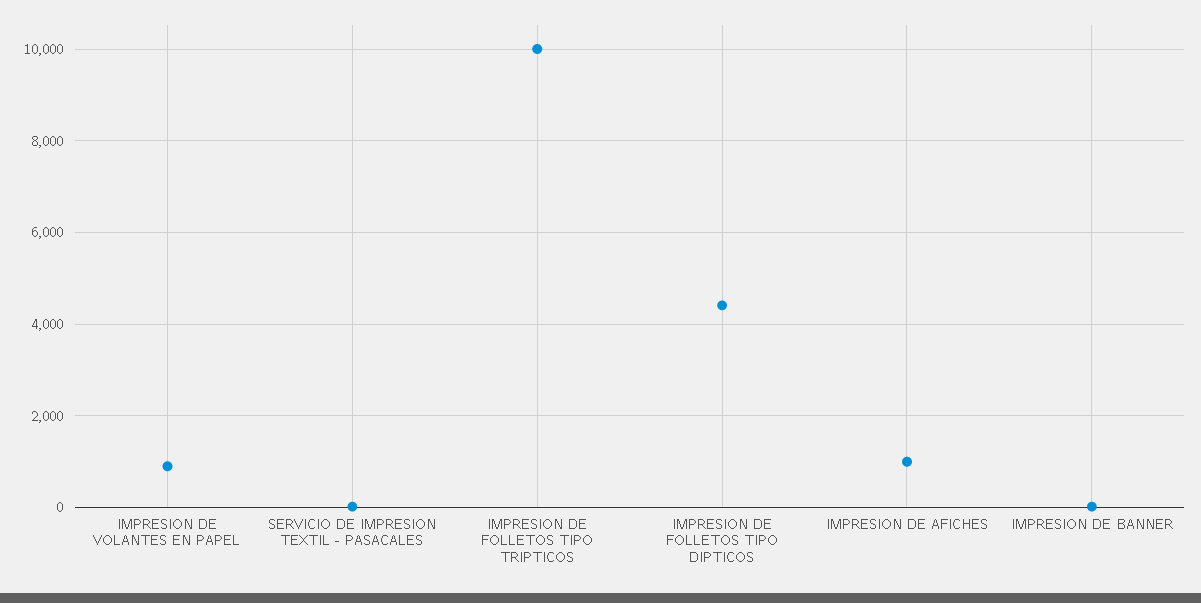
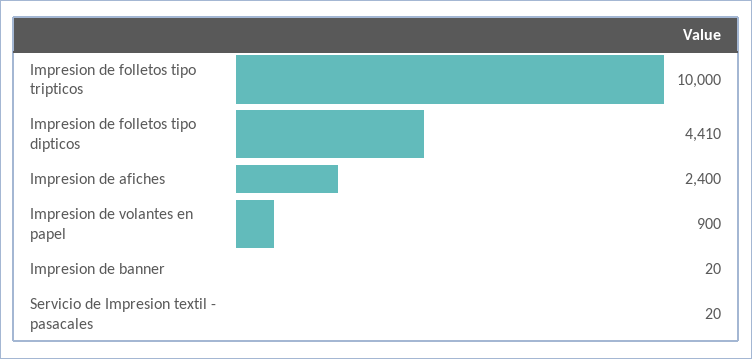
  {
    "IMPRESION DE VOLANTES EN PAPEL": 900,
    "SERVICIO DE IMPRESION TEXTIL - PASACALES": 20,
    "IMPRESION DE FOLLETOS TIPO TRIPTICOS": 10000,
    "IMPRESION DE FOLLETOS TIPO DIPTICOS": 4410,
-   "IMPRESION DE AFICHES": 1000,
+   "IMPRESION DE AFICHES": 2400,
    "IMPRESION DE BANNER": 20
  }

